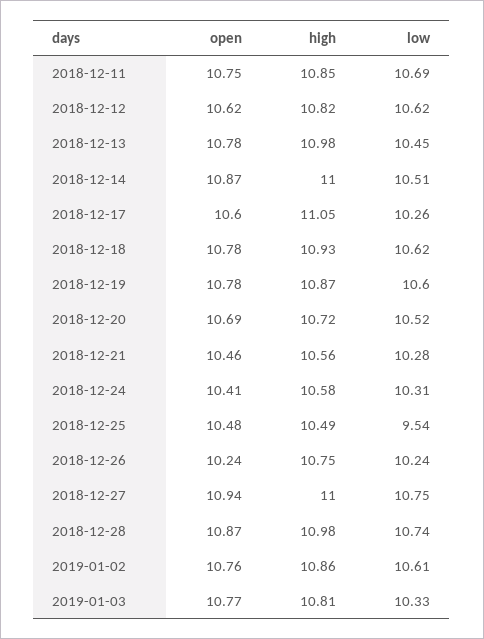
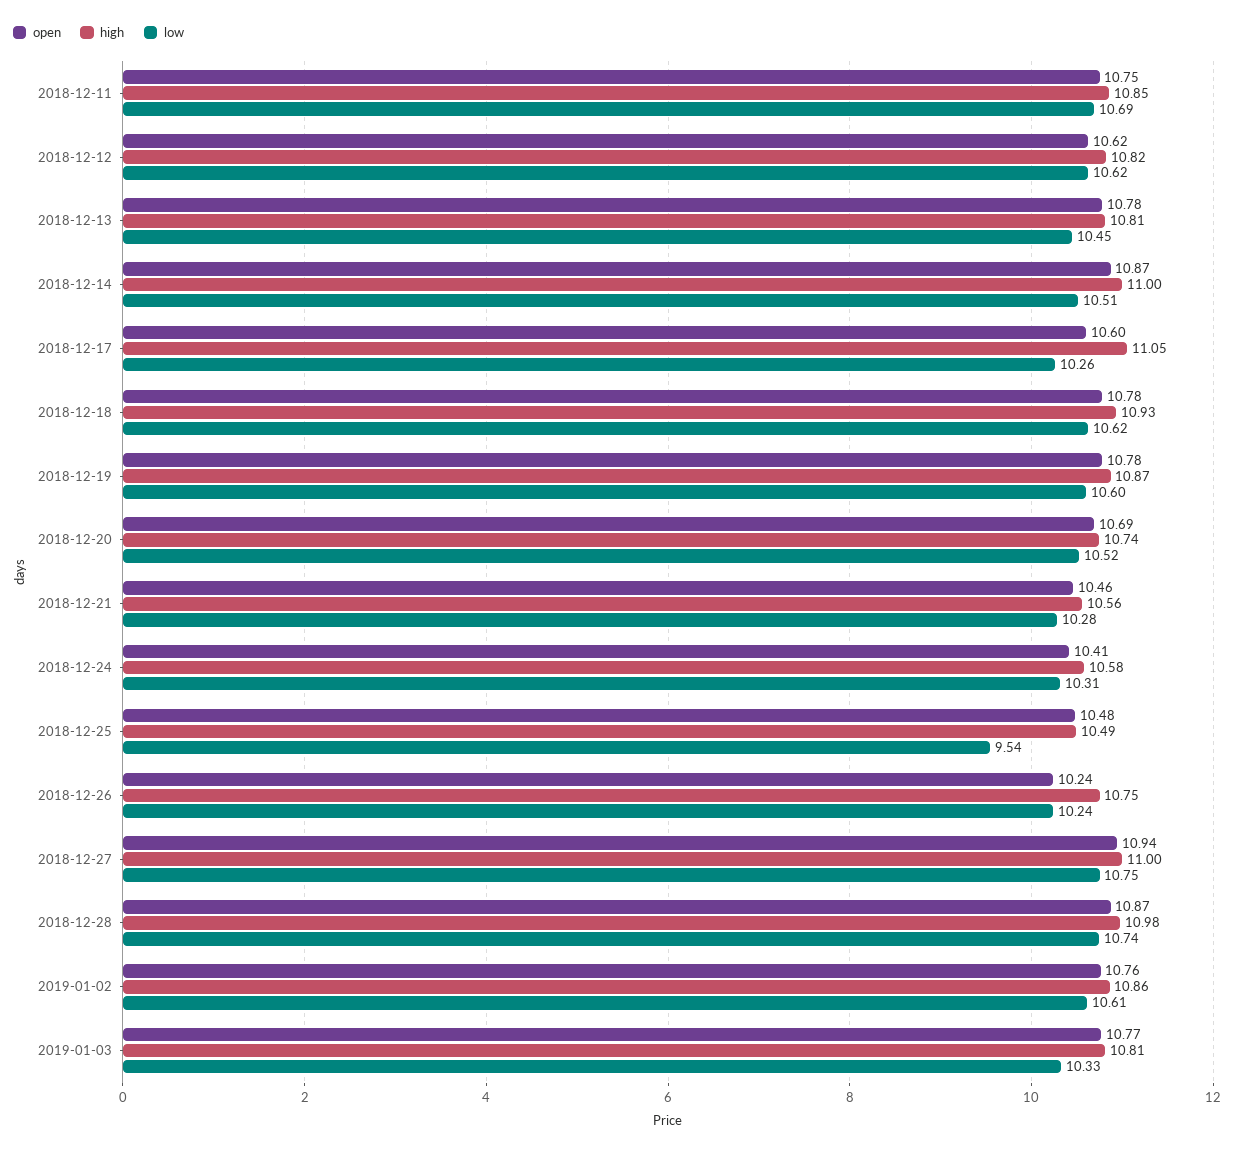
  {
    "open": {
      "2018-12-11": 10.75,
      "2018-12-12": 10.62,
      "2018-12-13": 10.78,
      "2018-12-14": 10.87,
      "2018-12-17": 10.6,
      "2018-12-18": 10.78,
      "2018-12-19": 10.78,
      "2018-12-20": 10.69,
      "2018-12-21": 10.46,
      "2018-12-24": 10.41,
      "2018-12-25": 10.48,
      "2018-12-26": 10.24,
      "2018-12-27": 10.94,
      "2018-12-28": 10.87,
      "2019-01-02": 10.76,
      "2019-01-03": 10.77
    },
    "high": {
      "2018-12-11": 10.85,
      "2018-12-12": 10.82,
-     "2018-12-13": 10.98,
+     "2018-12-13": 10.81,
      "2018-12-14": 11,
      "2018-12-17": 11.05,
      "2018-12-18": 10.93,
      "2018-12-19": 10.87,
-     "2018-12-20": 10.72,
+     "2018-12-20": 10.74,
      "2018-12-21": 10.56,
      "2018-12-24": 10.58,
      "2018-12-25": 10.49,
      "2018-12-26": 10.75,
      "2018-12-27": 11,
      "2018-12-28": 10.98,
      "2019-01-02": 10.86,
      "2019-01-03": 10.81
    },
    "low": {
      "2018-12-11": 10.69,
      "2018-12-12": 10.62,
      "2018-12-13": 10.45,
      "2018-12-14": 10.51,
      "2018-12-17": 10.26,
      "2018-12-18": 10.62,
      "2018-12-19": 10.6,
      "2018-12-20": 10.52,
      "2018-12-21": 10.28,
      "2018-12-24": 10.31,
      "2018-12-25": 9.54,
      "2018-12-26": 10.24,
      "2018-12-27": 10.75,
      "2018-12-28": 10.74,
      "2019-01-02": 10.61,
      "2019-01-03": 10.33
    }
  }

